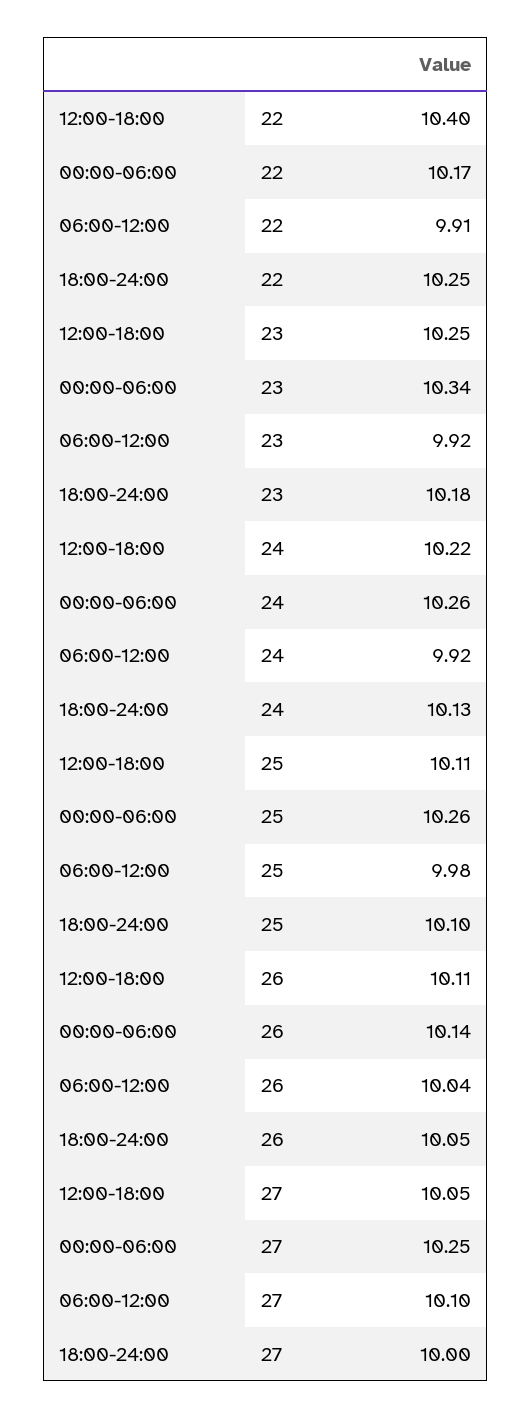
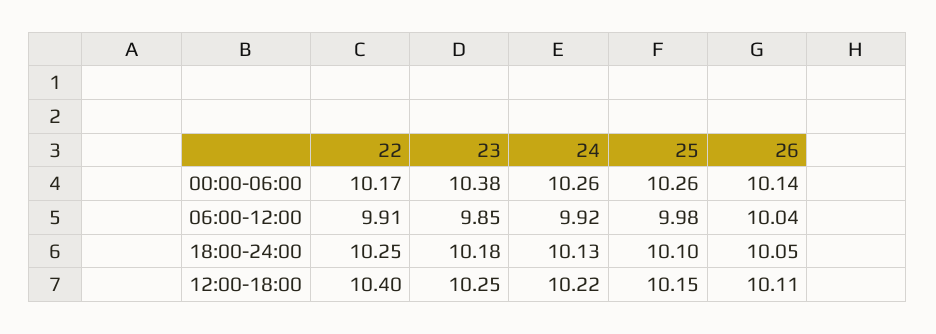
  {
    "12:00-18:00": {
      "22": 10.4,
      "23": 10.25,
      "24": 10.22,
-     "25": 10.11,
+     "25": 10.15,
-     "26": 10.11,
+     "26": 10.11
-     "27": 10.05
    },
    "00:00-06:00": {
      "22": 10.17,
-     "23": 10.34,
+     "23": 10.38,
      "24": 10.26,
      "25": 10.26,
-     "26": 10.14,
+     "26": 10.14
-     "27": 10.25
    },
    "06:00-12:00": {
      "22": 9.91,
-     "23": 9.92,
+     "23": 9.85,
      "24": 9.92,
      "25": 9.98,
-     "26": 10.04,
+     "26": 10.04
-     "27": 10.1
    },
    "18:00-24:00": {
      "22": 10.25,
      "23": 10.18,
      "24": 10.13,
      "25": 10.1,
-     "26": 10.05,
+     "26": 10.05
-     "27": 10
    }
  }

